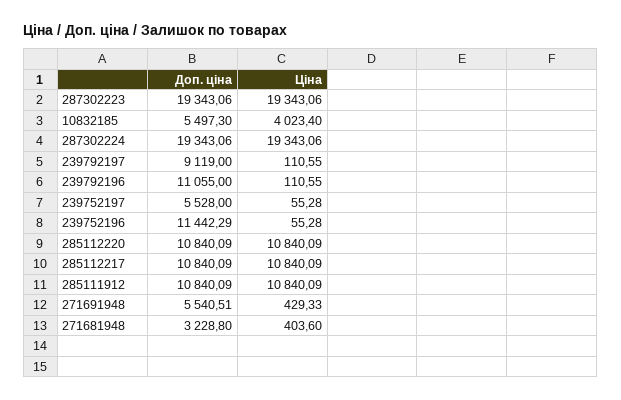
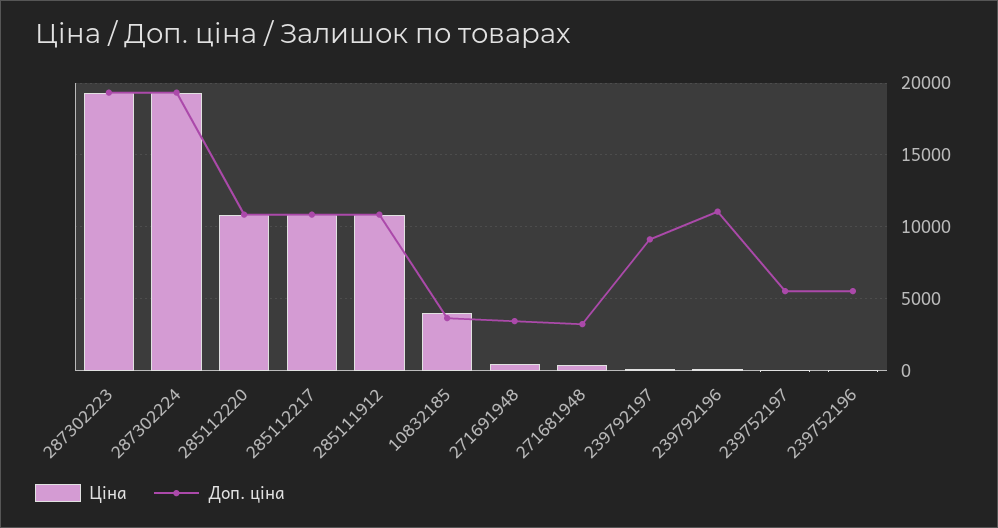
  {
    "Доп. ціна": {
      "287302223": 19343.06,
-     "10832185": 5497.3,
+     "10832185": 3500,
      "287302224": 19343.06,
      "239792197": 9119,
      "239792196": 11055,
      "239752197": 5528,
-     "239752196": 11442.29,
+     "239752196": 5500,
      "285112220": 10840.09,
      "285112217": 10840.09,
      "285111912": 10840.09,
-     "271691948": 5540.51,
+     "271691948": 3500,
      "271681948": 3228.8
    },
    "Ціна": {
      "287302223": 19343.06,
      "10832185": 4023.4,
      "287302224": 19343.06,
      "239792197": 110.55,
      "239792196": 110.55,
      "239752197": 55.28,
      "239752196": 55.28,
      "285112220": 10840.09,
      "285112217": 10840.09,
      "285111912": 10840.09,
      "271691948": 429.33,
      "271681948": 403.6
    }
  }

